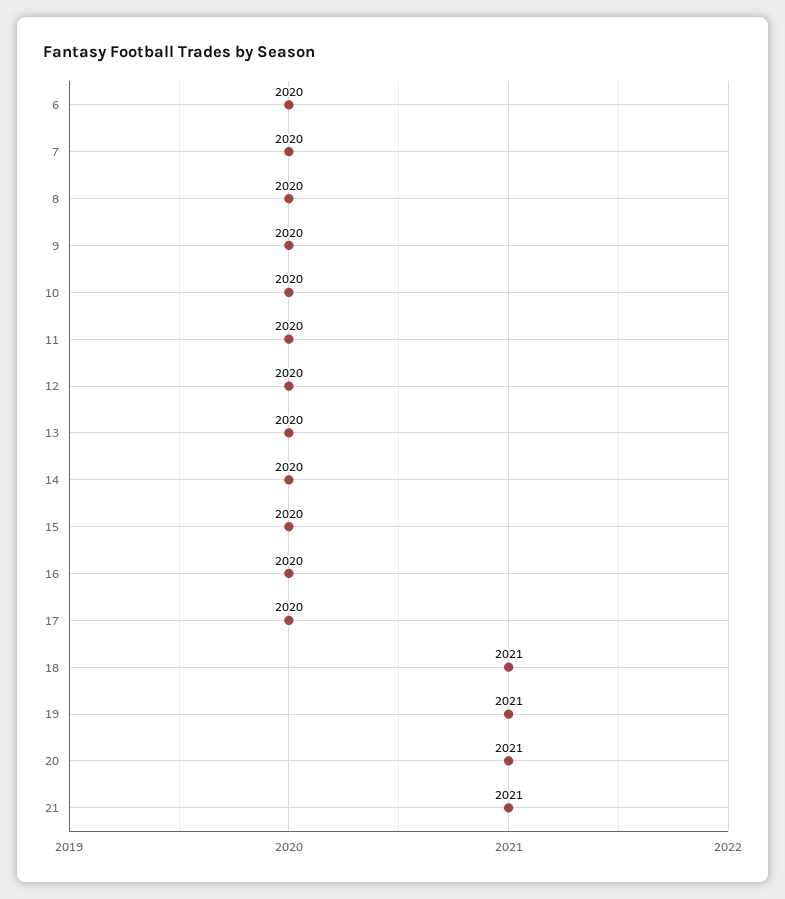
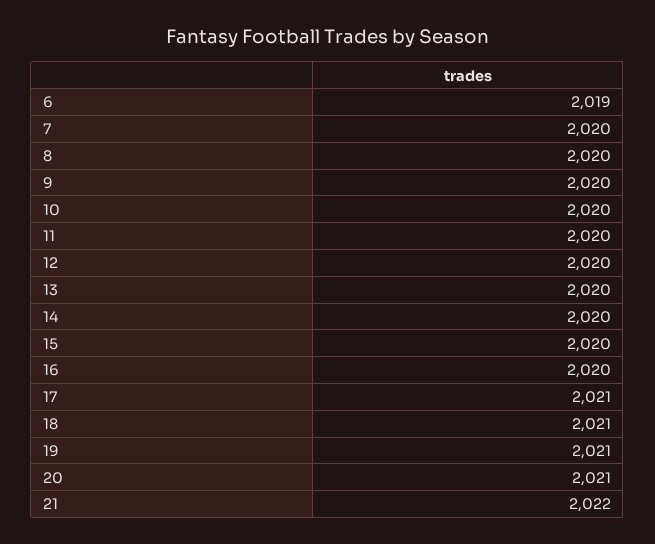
  {
-   "6": 2020,
+   "6": 2019,
    "7": 2020,
    "8": 2020,
    "9": 2020,
    "10": 2020,
    "11": 2020,
    "12": 2020,
    "13": 2020,
    "14": 2020,
    "15": 2020,
    "16": 2020,
-   "17": 2020,
+   "17": 2021,
    "18": 2021,
    "19": 2021,
    "20": 2021,
-   "21": 2021
+   "21": 2022
  }

